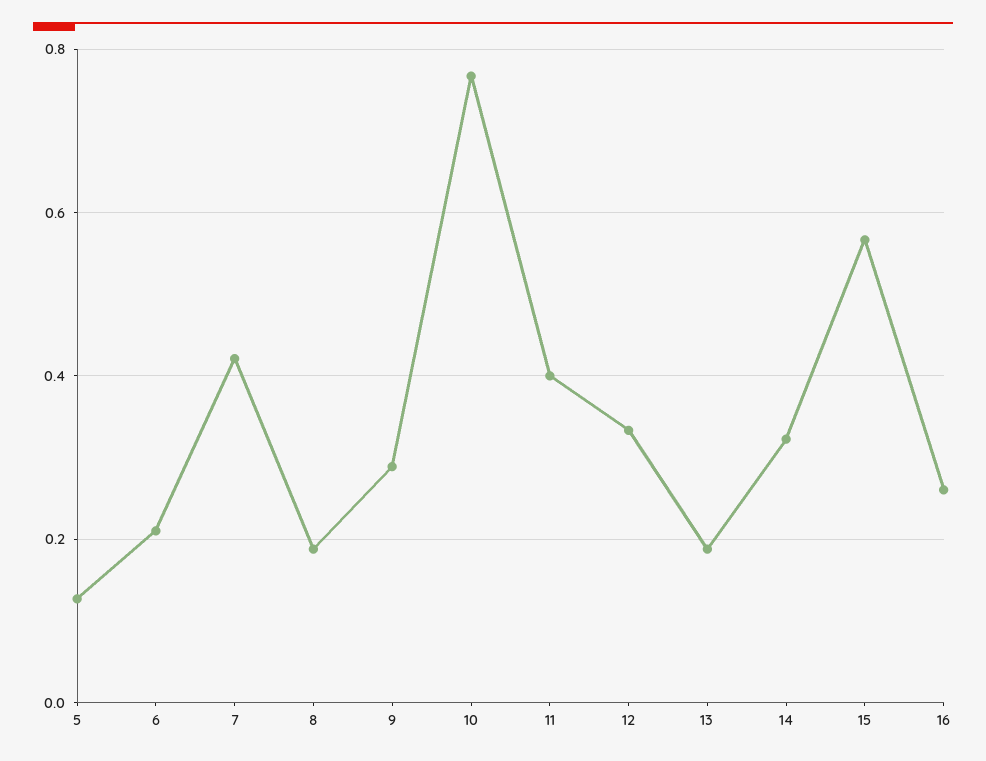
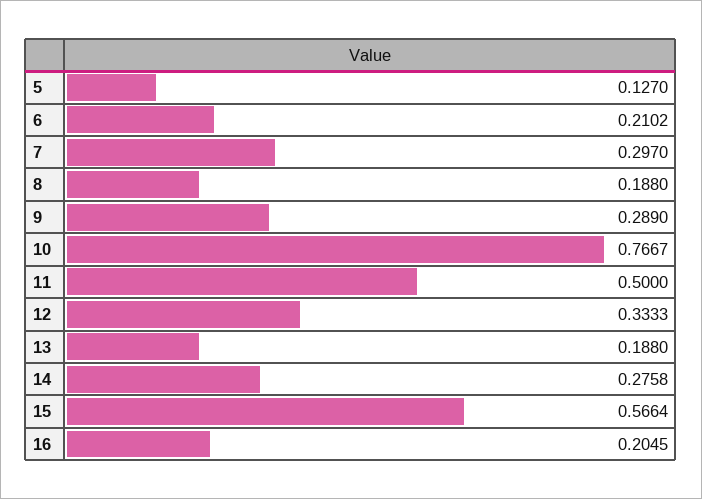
  {
    "5": 0.127,
    "6": 0.2102,
-   "7": 0.42,
+   "7": 0.297,
    "8": 0.188,
    "9": 0.289,
    "10": 0.7667,
-   "11": 0.4,
+   "11": 0.5,
    "12": 0.3333,
    "13": 0.188,
-   "14": 0.32,
+   "14": 0.2758,
    "15": 0.5664,
-   "16": 0.26
+   "16": 0.2045
  }

